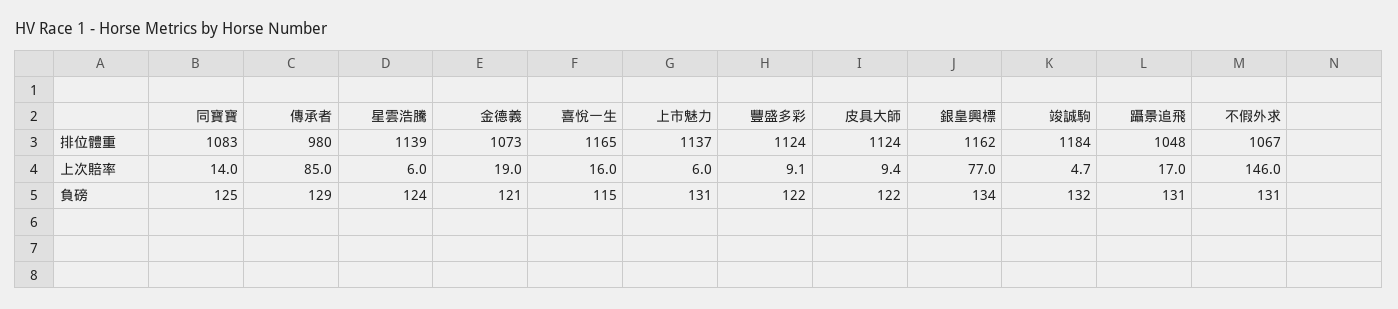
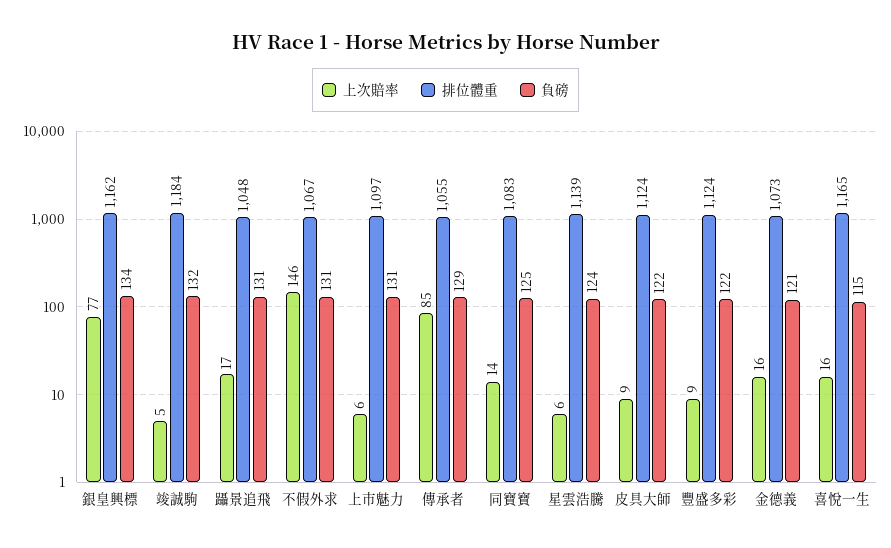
  {
    "排位體重": {
      "同寶寶": 1083,
-     "傳承者": 980,
+     "傳承者": 1055,
      "星雲浩騰": 1139,
      "金德義": 1073,
      "喜悅一生": 1165,
-     "上市魅力": 1137,
+     "上市魅力": 1097,
      "豐盛多彩": 1124,
      "皮具大師": 1124,
      "銀皇興標": 1162,
      "竣誠駒": 1184,
      "躡景追飛": 1048,
      "不假外求": 1067
    },
    "上次賠率": {
      "同寶寶": 14,
      "傳承者": 85,
      "星雲浩騰": 6,
-     "金德義": 19,
+     "金德義": 16,
      "喜悅一生": 16,
      "上市魅力": 6,
      "豐盛多彩": 9.1,
      "皮具大師": 9.4,
      "銀皇興標": 77,
      "竣誠駒": 4.7,
      "躡景追飛": 17,
      "不假外求": 146
    },
    "負磅": {
      "同寶寶": 125,
      "傳承者": 129,
      "星雲浩騰": 124,
      "金德義": 121,
      "喜悅一生": 115,
      "上市魅力": 131,
      "豐盛多彩": 122,
      "皮具大師": 122,
      "銀皇興標": 134,
      "竣誠駒": 132,
      "躡景追飛": 131,
      "不假外求": 131
    }
  }

